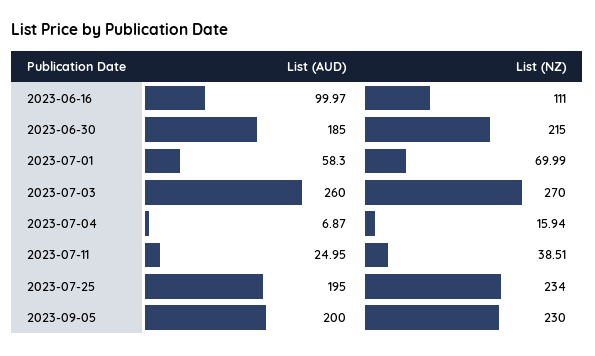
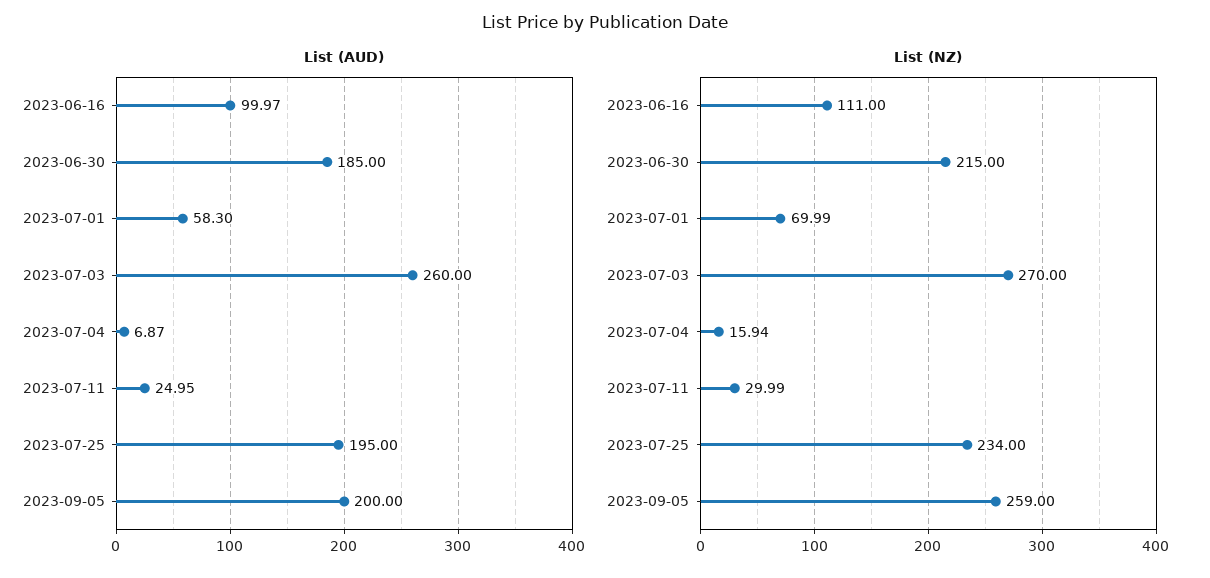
  {
    "List (AUD)": {
      "2023-06-16": 99.97,
      "2023-06-30": 185,
      "2023-07-01": 58.3,
      "2023-07-03": 260,
      "2023-07-04": 6.87,
      "2023-07-11": 24.95,
      "2023-07-25": 195,
      "2023-09-05": 200
    },
    "List (NZ)": {
      "2023-06-16": 111,
      "2023-06-30": 215,
      "2023-07-01": 69.99,
      "2023-07-03": 270,
      "2023-07-04": 15.94,
-     "2023-07-11": 38.51,
+     "2023-07-11": 29.99,
      "2023-07-25": 234,
-     "2023-09-05": 230
+     "2023-09-05": 259
    }
  }

